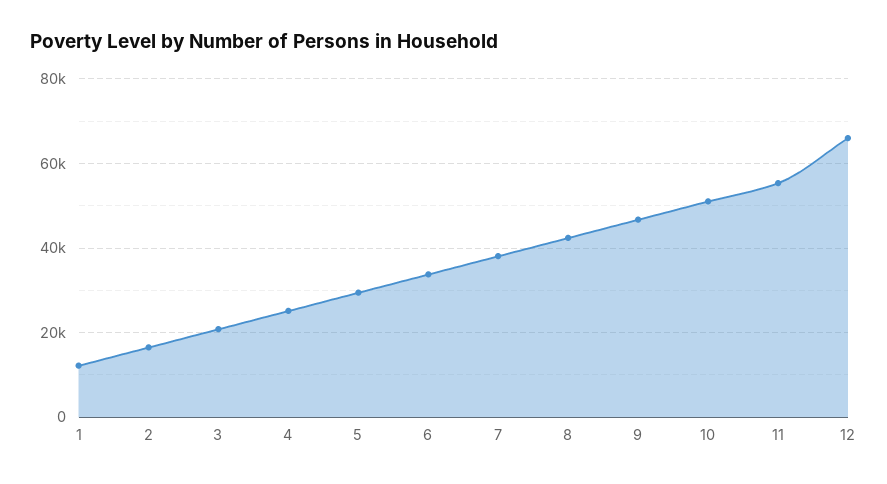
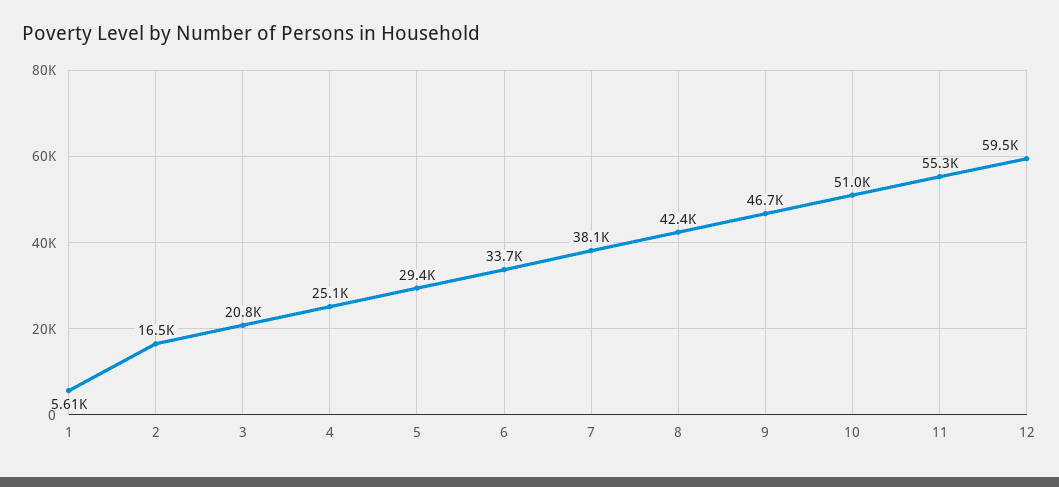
  {
-   "1": 12000,
+   "1": 5610,
    "2": 16500,
    "3": 20800,
    "4": 25100,
    "5": 29400,
    "6": 33700,
    "7": 38100,
    "8": 42400,
    "9": 46700,
    "10": 51000,
    "11": 55300,
-   "12": 66000
+   "12": 59500
  }

